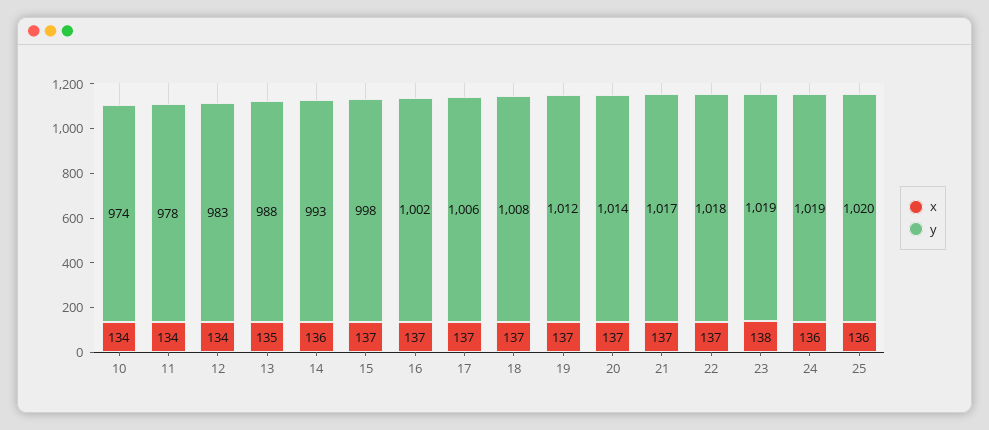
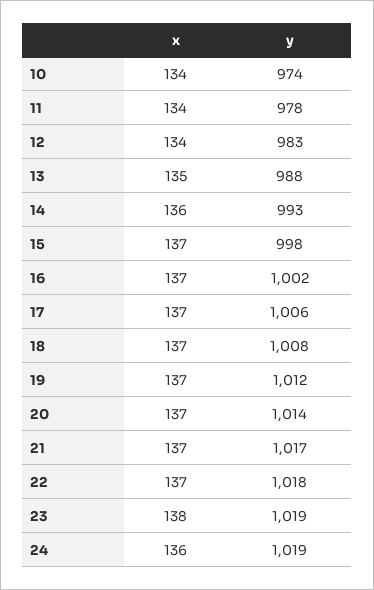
  {
    "x": {
      "10": 134,
      "11": 134,
      "12": 134,
      "13": 135,
      "14": 136,
      "15": 137,
      "16": 137,
      "17": 137,
      "18": 137,
      "19": 137,
      "20": 137,
      "21": 137,
      "22": 137,
      "23": 138,
-     "24": 136,
+     "24": 136
-     "25": 136
    },
    "y": {
      "10": 974,
      "11": 978,
      "12": 983,
      "13": 988,
      "14": 993,
      "15": 998,
      "16": 1002,
      "17": 1006,
      "18": 1008,
      "19": 1012,
      "20": 1014,
      "21": 1017,
      "22": 1018,
      "23": 1019,
-     "24": 1019,
+     "24": 1019
-     "25": 1020
    }
  }

